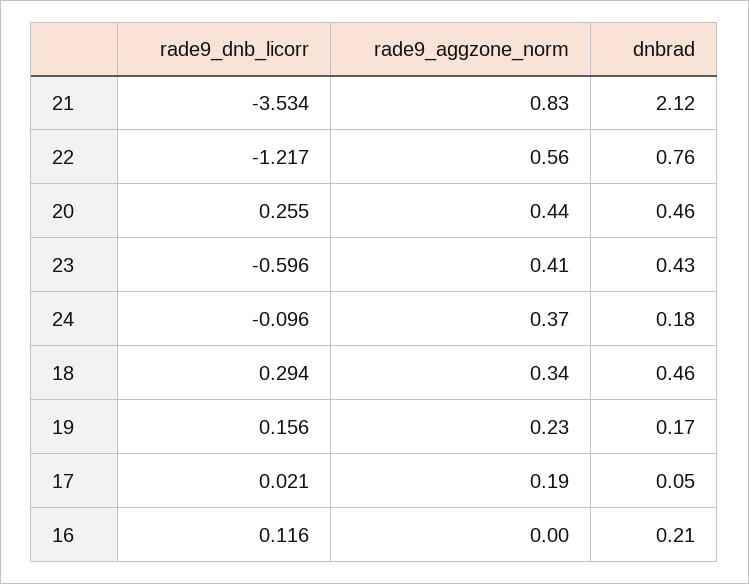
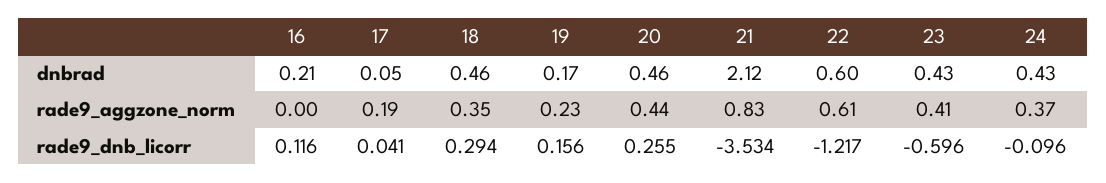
  {
    "rade9_dnb_licorr": {
      "21": -3.534,
      "22": -1.217,
      "20": 0.255,
      "23": -0.596,
      "24": -0.096,
      "18": 0.294,
      "19": 0.156,
-     "17": 0.021,
+     "17": 0.041,
      "16": 0.116
    },
    "rade9_aggzone_norm": {
      "21": 0.83,
-     "22": 0.56,
+     "22": 0.61,
      "20": 0.44,
      "23": 0.41,
      "24": 0.37,
-     "18": 0.34,
+     "18": 0.35,
      "19": 0.23,
      "17": 0.19,
      "16": 0
    },
    "dnbrad": {
      "21": 2.12,
-     "22": 0.76,
+     "22": 0.6,
      "20": 0.46,
      "23": 0.43,
-     "24": 0.18,
+     "24": 0.43,
      "18": 0.46,
      "19": 0.17,
      "17": 0.05,
      "16": 0.21
    }
  }

